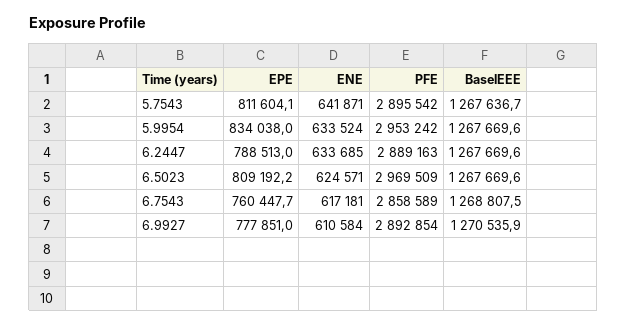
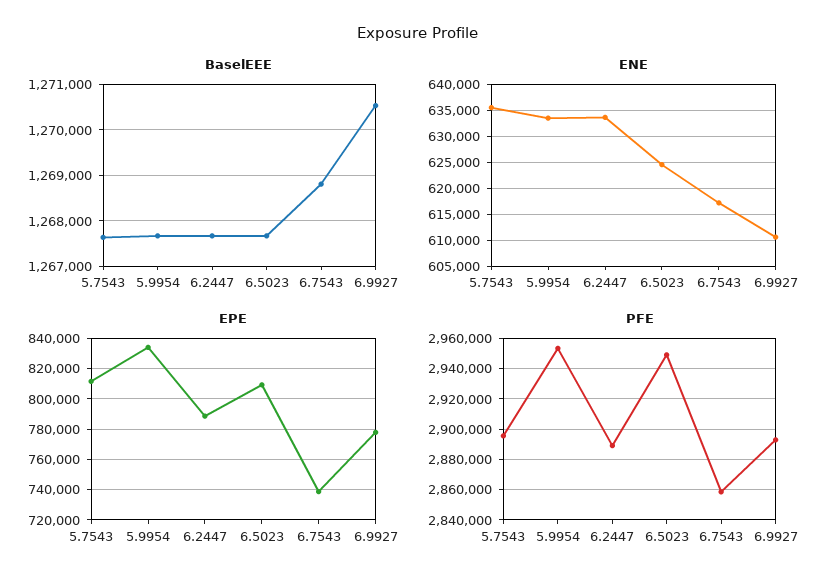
  {
    "EPE": {
      "5.7543": 811604.1,
      "5.9954": 834038,
      "6.2447": 788513,
      "6.5023": 809192.2,
-     "6.7543": 760447.7,
+     "6.7543": 740000,
      "6.9927": 777851
    },
    "ENE": {
-     "5.7543": 641871,
+     "5.7543": 635000,
      "5.9954": 633524,
      "6.2447": 633685,
      "6.5023": 624571,
      "6.7543": 617181,
      "6.9927": 610584
    },
    "PFE": {
      "5.7543": 2895542,
      "5.9954": 2953242,
      "6.2447": 2889163,
-     "6.5023": 2969509,
+     "6.5023": 2950000,
      "6.7543": 2858589,
      "6.9927": 2892854
    },
    "BaselEEE": {
      "5.7543": 1267636.7,
      "5.9954": 1267669.6,
      "6.2447": 1267669.6,
      "6.5023": 1267669.6,
      "6.7543": 1268807.5,
      "6.9927": 1270535.9
    }
  }

